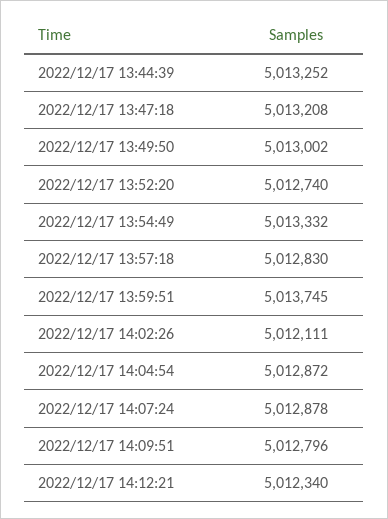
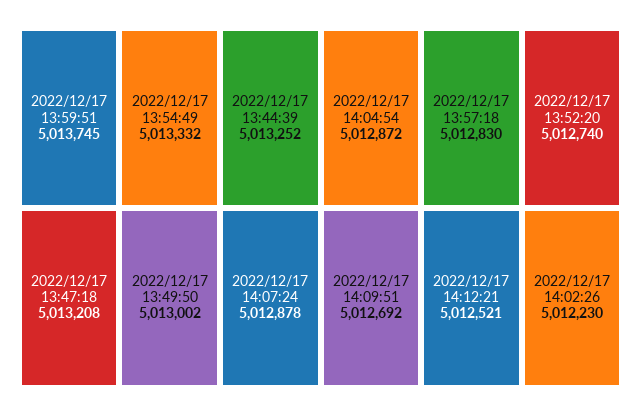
  {
    "2022/12/17 13:44:39": 5013252,
    "2022/12/17 13:47:18": 5013208,
    "2022/12/17 13:49:50": 5013002,
    "2022/12/17 13:52:20": 5012740,
    "2022/12/17 13:54:49": 5013332,
    "2022/12/17 13:57:18": 5012830,
    "2022/12/17 13:59:51": 5013745,
-   "2022/12/17 14:02:26": 5012111,
+   "2022/12/17 14:02:26": 5012230,
    "2022/12/17 14:04:54": 5012872,
    "2022/12/17 14:07:24": 5012878,
-   "2022/12/17 14:09:51": 5012796,
+   "2022/12/17 14:09:51": 5012692,
-   "2022/12/17 14:12:21": 5012340
+   "2022/12/17 14:12:21": 5012521
  }

